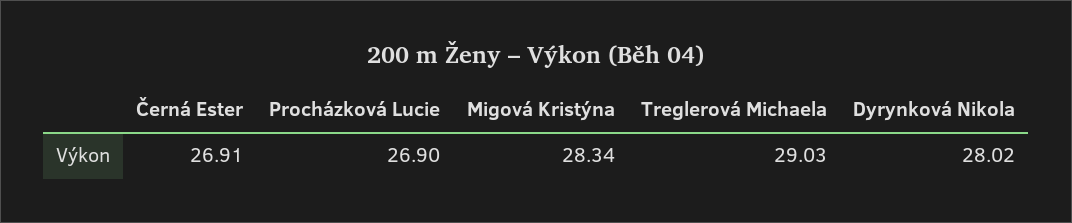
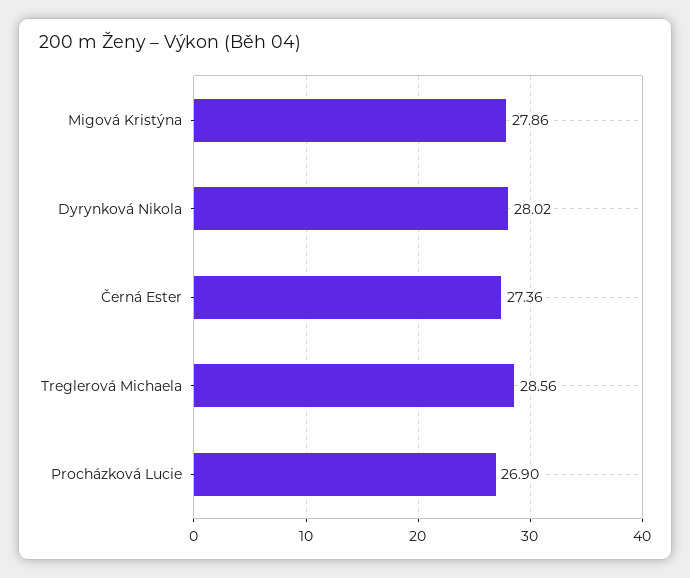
  {
-   "Černá Ester": 26.91,
+   "Černá Ester": 27.36,
    "Procházková Lucie": 26.9,
-   "Migová Kristýna": 28.34,
+   "Migová Kristýna": 27.86,
-   "Treglerová Michaela": 29.03,
+   "Treglerová Michaela": 28.56,
    "Dyrynková Nikola": 28.02
  }

